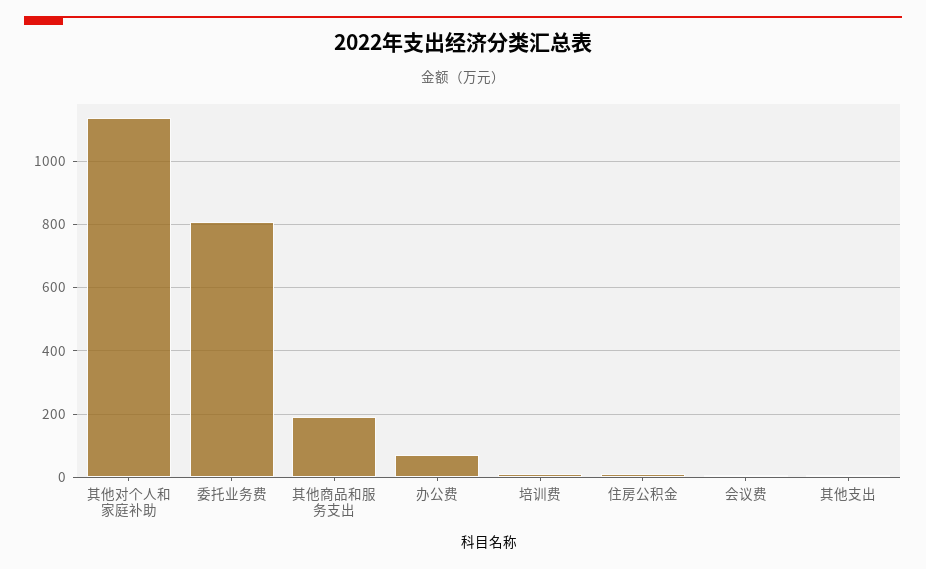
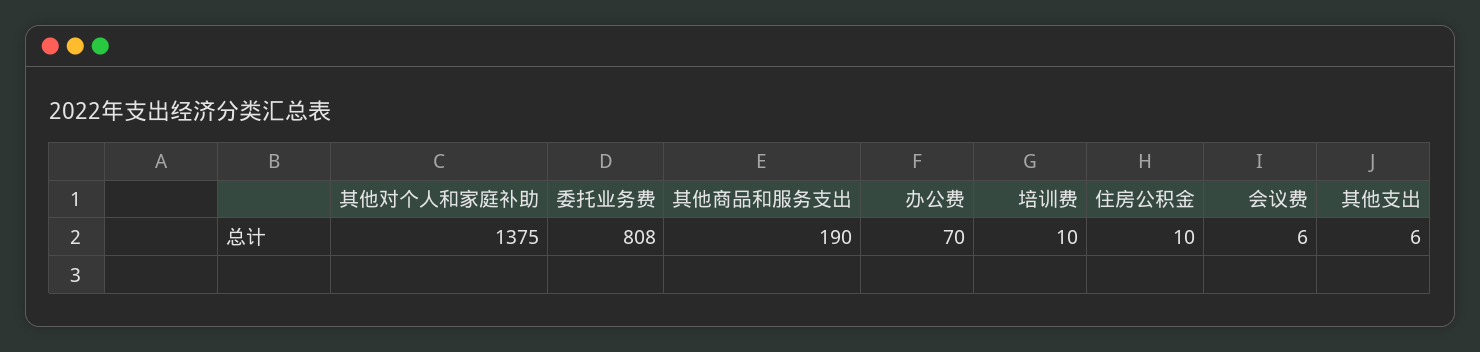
  {
-   "其他对个人和家庭补助": 1140,
+   "其他对个人和家庭补助": 1375,
    "委托业务费": 808,
    "其他商品和服务支出": 190,
    "办公费": 70,
    "培训费": 10,
    "住房公积金": 10,
    "会议费": 6,
    "其他支出": 6
  }

